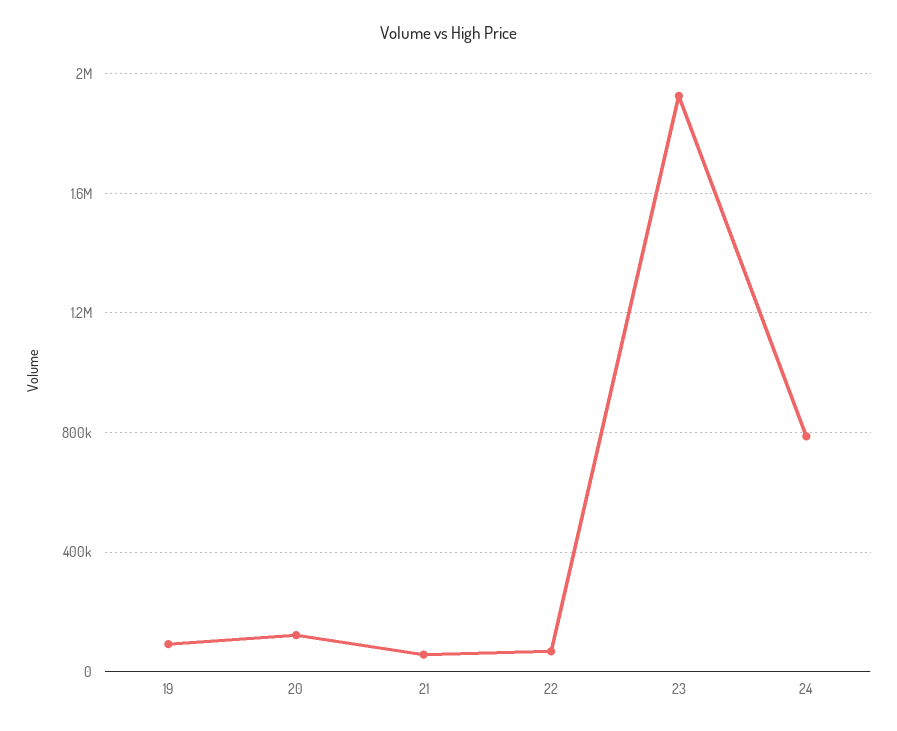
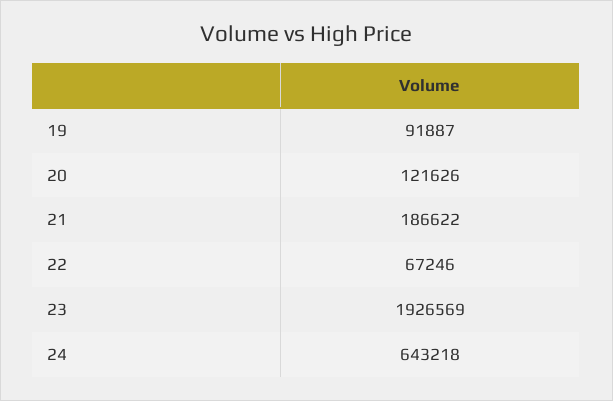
  {
    "19": 91887,
    "20": 121626,
-   "21": 50000,
+   "21": 186622,
    "22": 67246,
    "23": 1926569,
-   "24": 800000
+   "24": 643218
  }

